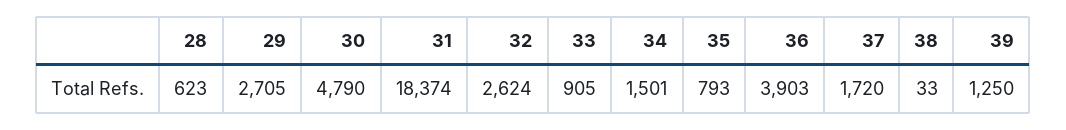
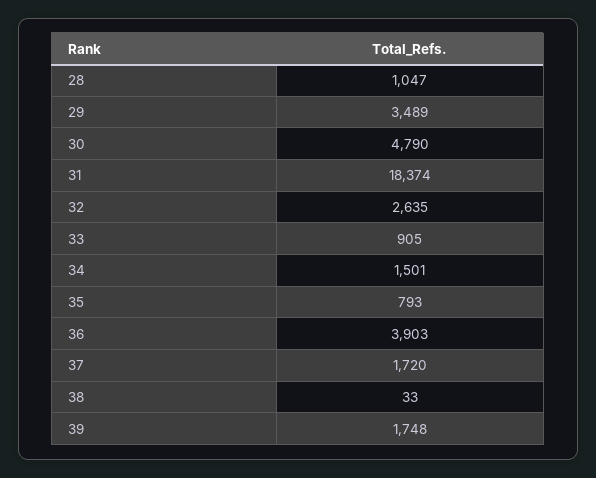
  {
-   "28": 623,
+   "28": 1047,
-   "29": 2705,
+   "29": 3489,
    "30": 4790,
    "31": 18374,
-   "32": 2624,
+   "32": 2635,
    "33": 905,
    "34": 1501,
    "35": 793,
    "36": 3903,
    "37": 1720,
    "38": 33,
-   "39": 1250
+   "39": 1748
  }

